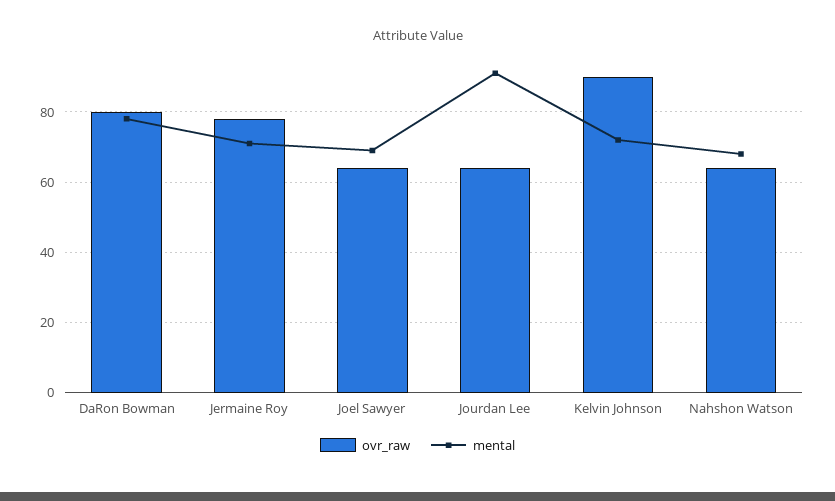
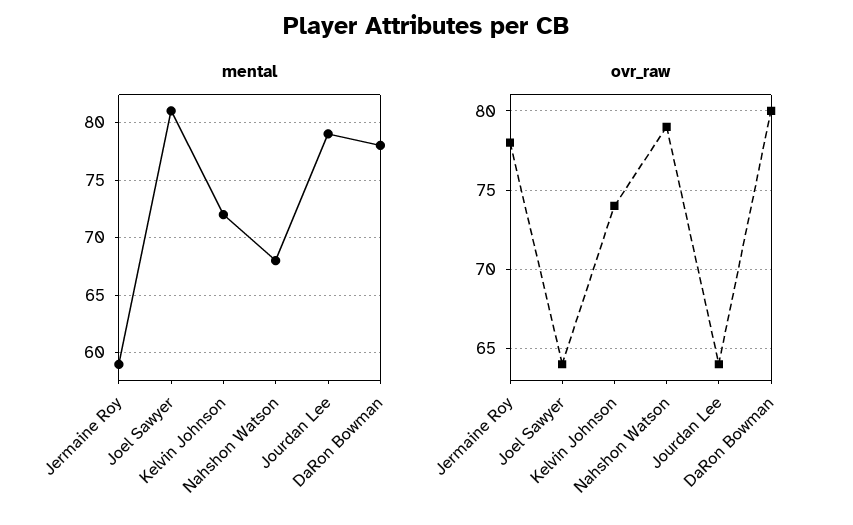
  {
    "ovr_raw": {
      "DaRon Bowman": 80,
      "Jermaine Roy": 78,
      "Joel Sawyer": 64,
      "Jourdan Lee": 64,
-     "Kelvin Johnson": 90,
+     "Kelvin Johnson": 74,
-     "Nahshon Watson": 65
+     "Nahshon Watson": 79
    },
    "mental": {
      "DaRon Bowman": 78,
-     "Jermaine Roy": 70,
+     "Jermaine Roy": 59,
-     "Joel Sawyer": 70,
+     "Joel Sawyer": 81,
-     "Jourdan Lee": 90,
+     "Jourdan Lee": 79,
      "Kelvin Johnson": 72,
      "Nahshon Watson": 68
    }
  }

